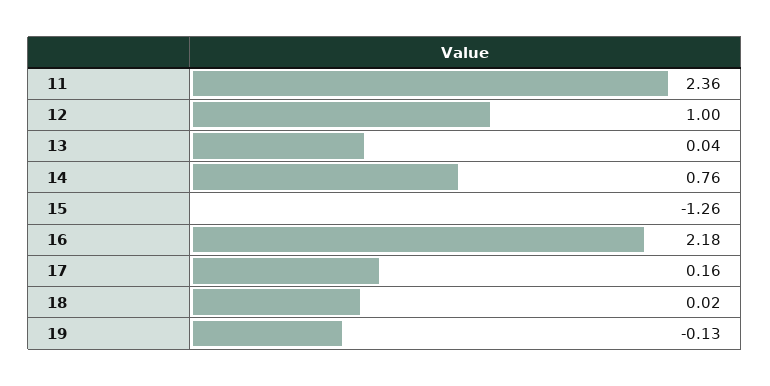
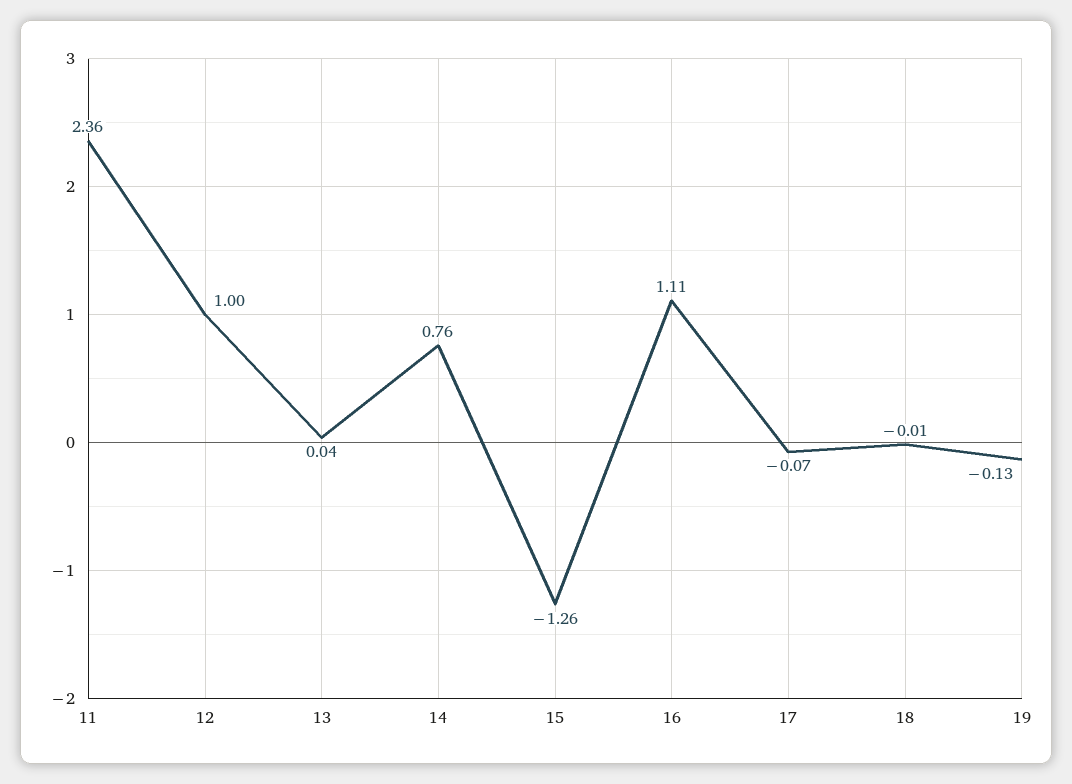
  {
    "11": 2.36,
    "12": 1,
    "13": 0.04,
    "14": 0.76,
    "15": -1.26,
-   "16": 2.18,
+   "16": 1.11,
-   "17": 0.16,
+   "17": -0.07,
-   "18": 0.02,
+   "18": -0.01,
    "19": -0.13
  }

